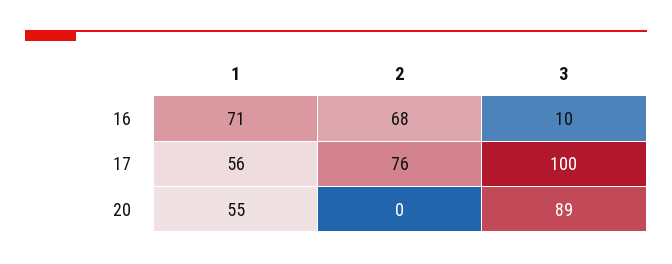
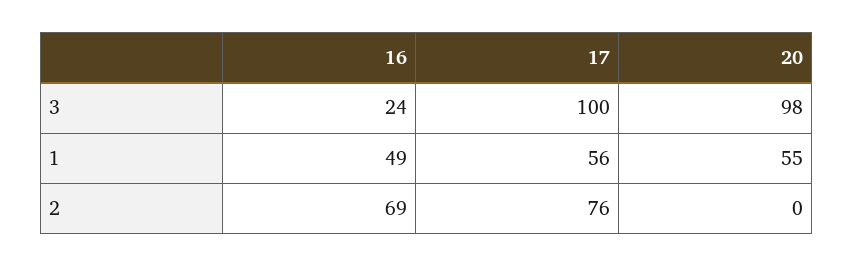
  {
    "1": {
-     "16": 71,
+     "16": 49,
      "17": 56,
      "20": 55
    },
    "2": {
-     "16": 68,
+     "16": 69,
      "17": 76,
      "20": 0
    },
    "3": {
-     "16": 10,
+     "16": 24,
      "17": 100,
-     "20": 89
+     "20": 98
    }
  }

